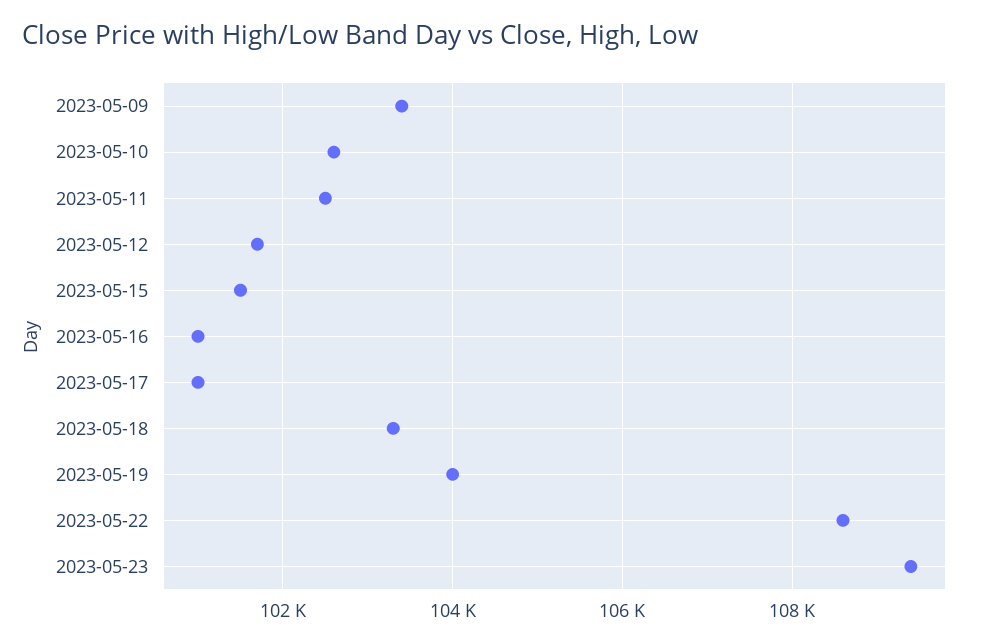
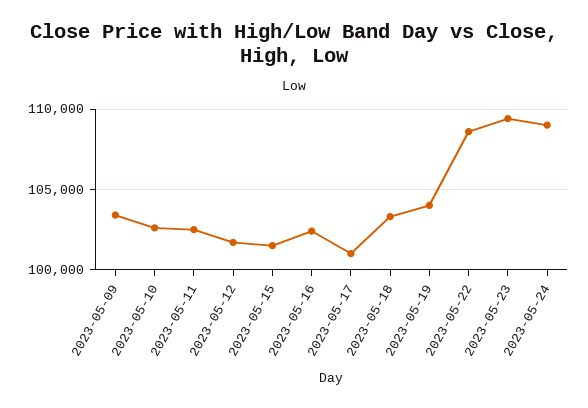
  {
    "2023-05-09": 103400,
    "2023-05-10": 102600,
    "2023-05-11": 102600,
    "2023-05-12": 101800,
    "2023-05-15": 101600,
-   "2023-05-16": 101000,
+   "2023-05-16": 102500,
    "2023-05-17": 101000,
    "2023-05-18": 103400,
    "2023-05-19": 104000,
    "2023-05-22": 108600,
-   "2023-05-23": 109400
+   "2023-05-23": 109400,
+   "2023-05-24": 109000
  }

